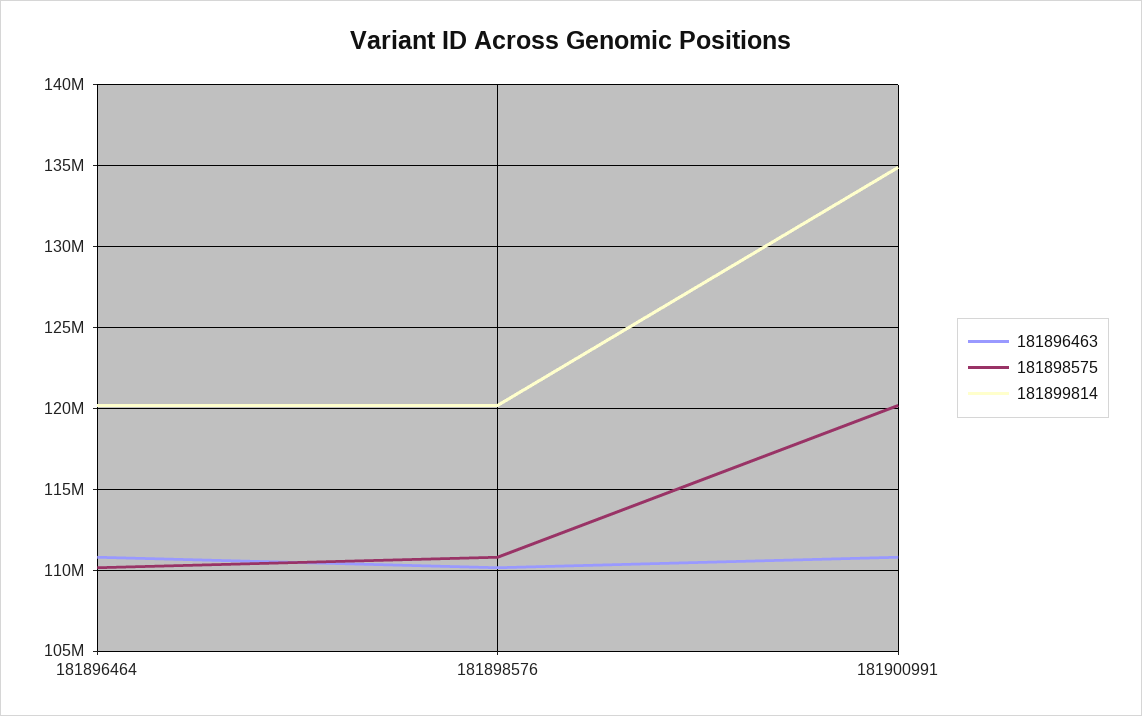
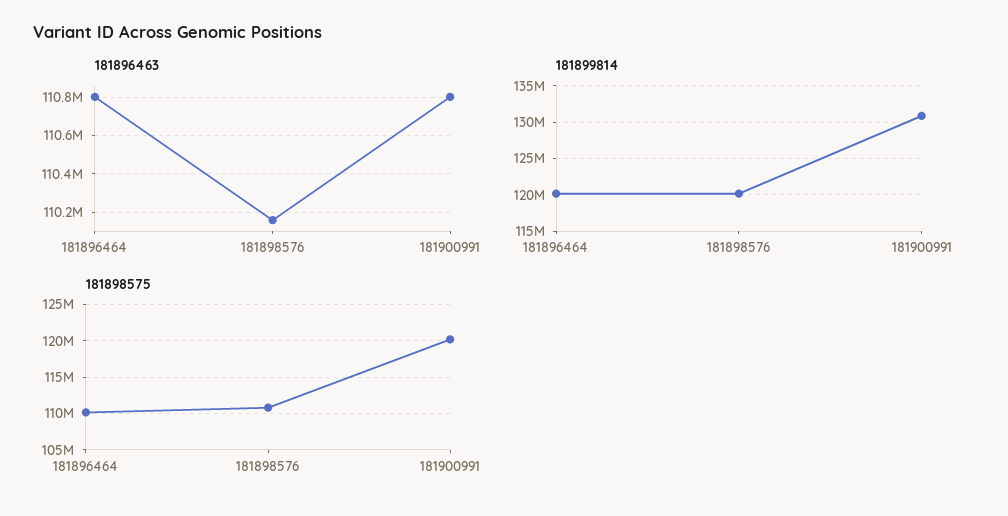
  {
    "181896463": {
      "181896464": 110800000,
      "181898576": 110150000,
      "181900991": 110800000
    },
    "181898575": {
      "181896464": 110000000,
      "181898576": 111000000,
      "181900991": 120000000
    },
    "181899814": {
      "181896464": 120000000,
      "181898576": 120000000,
-     "181900991": 135000000
+     "181900991": 131000000
    }
  }

